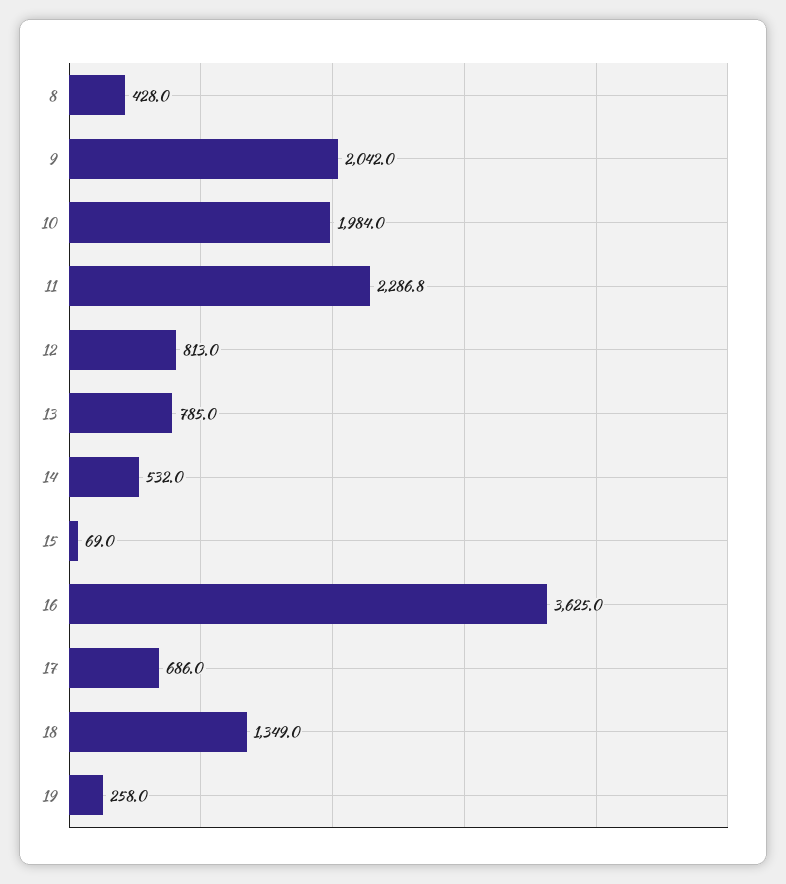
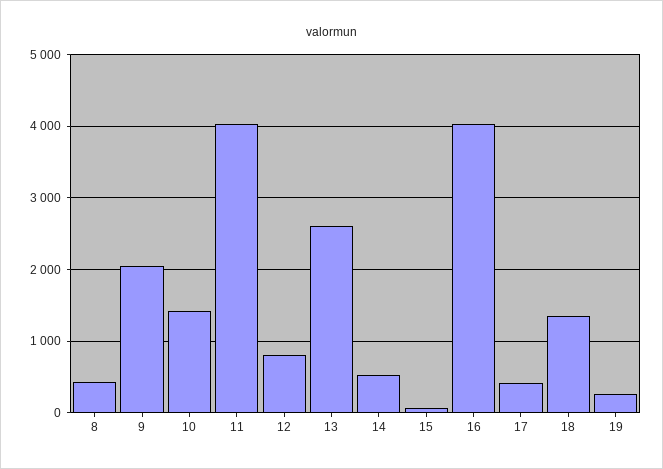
  {
    "8": 428,
    "9": 2042,
-   "10": 1984,
+   "10": 1400,
-   "11": 2286.8,
+   "11": 4000,
    "12": 813,
-   "13": 785,
+   "13": 2600,
    "14": 532,
    "15": 69,
-   "16": 3625,
+   "16": 4000,
-   "17": 686,
+   "17": 400,
    "18": 1349,
    "19": 258
  }

